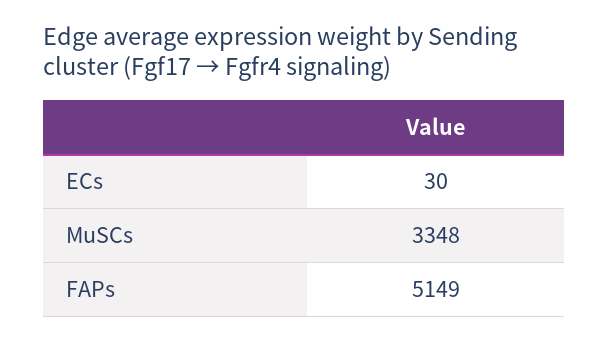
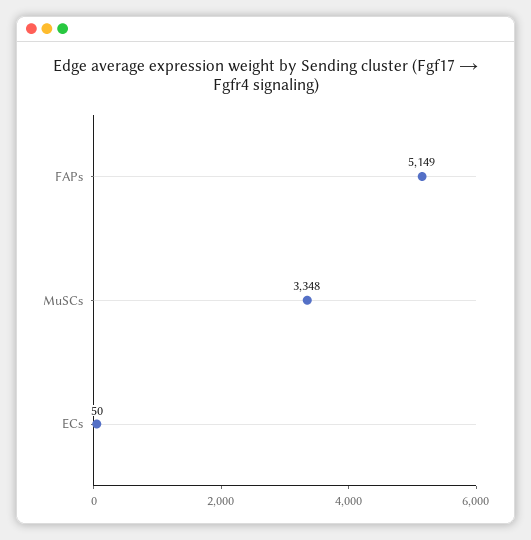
  {
-   "ECs": 30,
+   "ECs": 50,
    "MuSCs": 3348,
    "FAPs": 5149
  }

